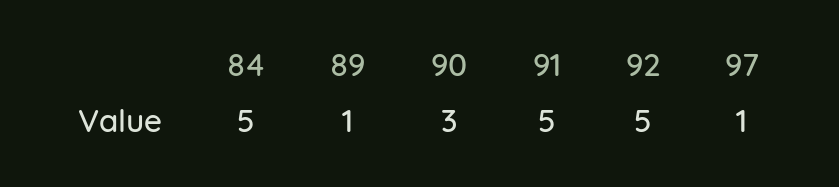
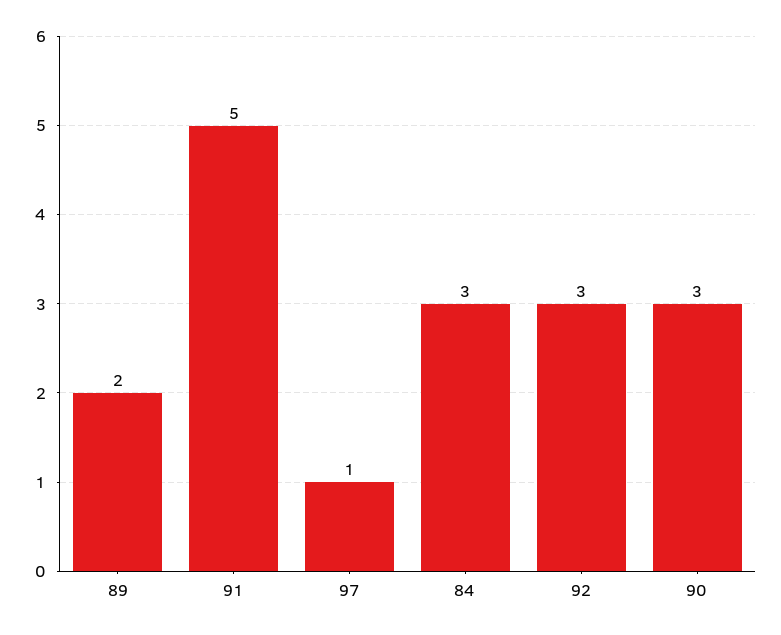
  {
-   "84": 5,
+   "84": 3,
-   "89": 1,
+   "89": 2,
    "90": 3,
    "91": 5,
-   "92": 5,
+   "92": 3,
    "97": 1
  }

